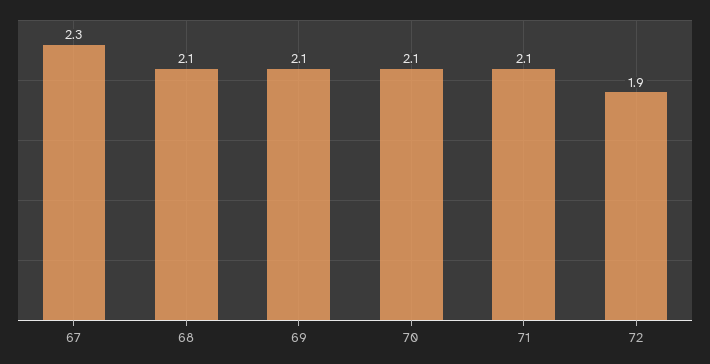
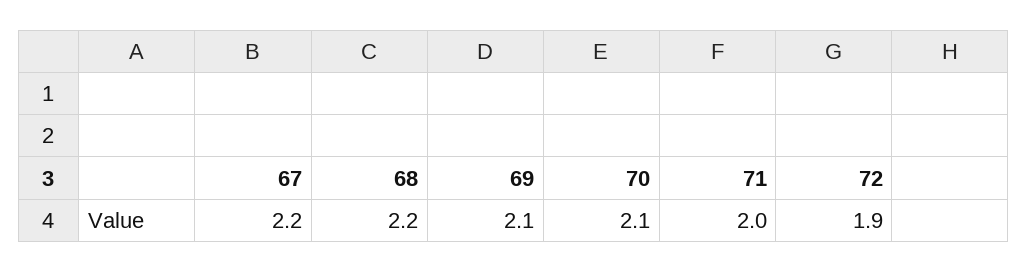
  {
-   "67": 2.3,
+   "67": 2.2,
-   "68": 2.1,
+   "68": 2.2,
    "69": 2.1,
    "70": 2.1,
-   "71": 2.1,
+   "71": 2,
    "72": 1.9
  }

